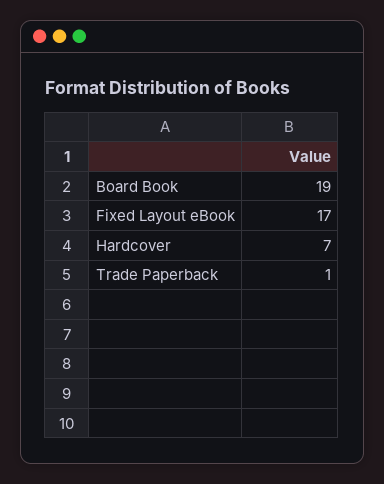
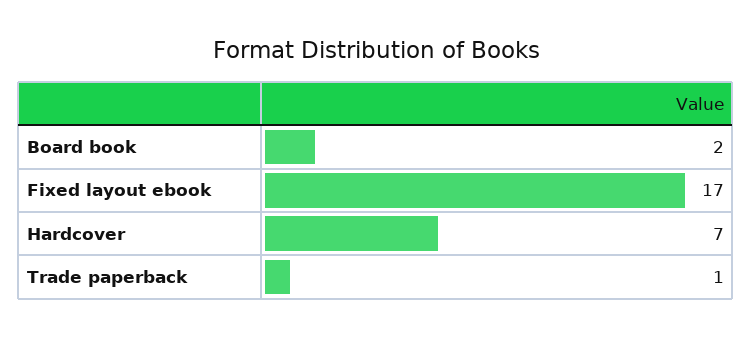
  {
-   "Board Book": 19,
+   "Board Book": 2,
    "Fixed Layout eBook": 17,
    "Hardcover": 7,
    "Trade Paperback": 1
  }

